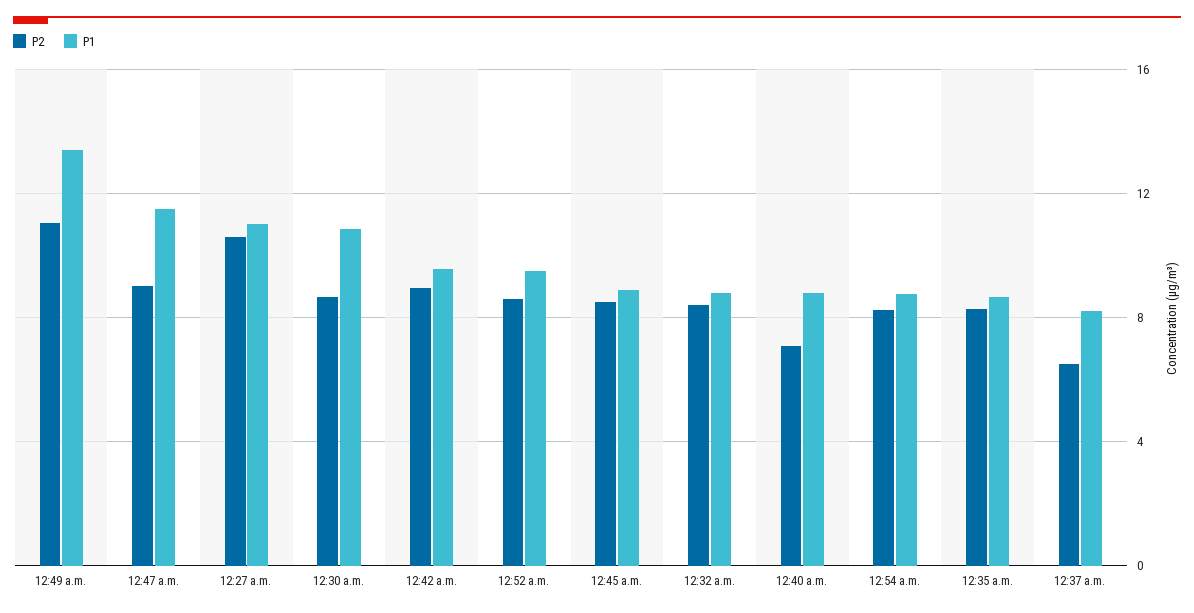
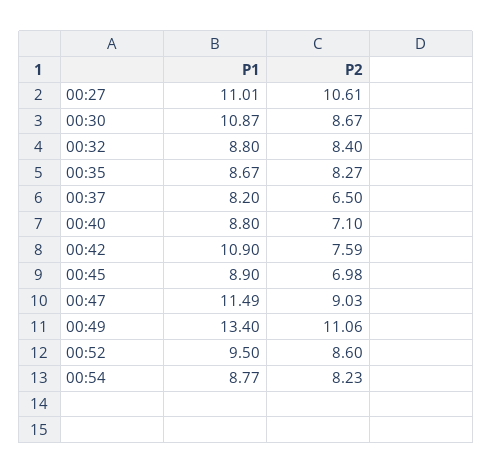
  {
    "P2": {
      "12:49 a.m.": 11.06,
      "12:47 a.m.": 9.03,
      "12:27 a.m.": 10.61,
      "12:30 a.m.": 8.67,
-     "12:42 a.m.": 9,
+     "12:42 a.m.": 7.59,
      "12:52 a.m.": 8.6,
-     "12:45 a.m.": 8.5,
+     "12:45 a.m.": 6.98,
      "12:32 a.m.": 8.4,
      "12:40 a.m.": 7.1,
      "12:54 a.m.": 8.23,
      "12:35 a.m.": 8.27,
      "12:37 a.m.": 6.5
    },
    "P1": {
      "12:49 a.m.": 13.4,
      "12:47 a.m.": 11.49,
      "12:27 a.m.": 11.01,
      "12:30 a.m.": 10.87,
-     "12:42 a.m.": 9.5,
+     "12:42 a.m.": 10.9,
      "12:52 a.m.": 9.5,
      "12:45 a.m.": 8.9,
      "12:32 a.m.": 8.8,
      "12:40 a.m.": 8.8,
      "12:54 a.m.": 8.77,
      "12:35 a.m.": 8.67,
      "12:37 a.m.": 8.2
    }
  }

